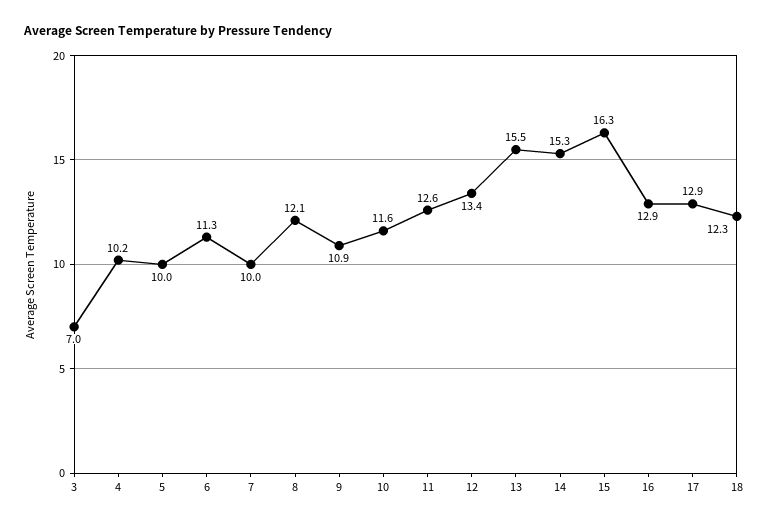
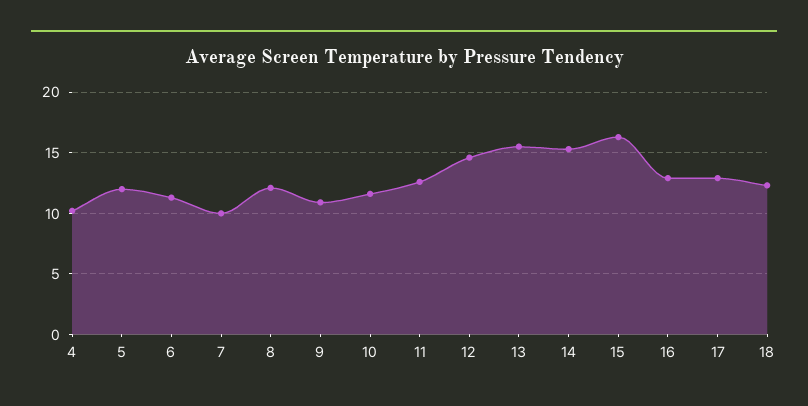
  {
-   "3": 7,
    "4": 10.2,
-   "5": 10,
+   "5": 12,
    "6": 11.3,
    "7": 10,
    "8": 12.1,
    "9": 10.9,
    "10": 11.6,
    "11": 12.6,
-   "12": 13.4,
+   "12": 14.5,
    "13": 15.5,
    "14": 15.3,
    "15": 16.3,
    "16": 12.9,
    "17": 12.9,
    "18": 12.3
  }

